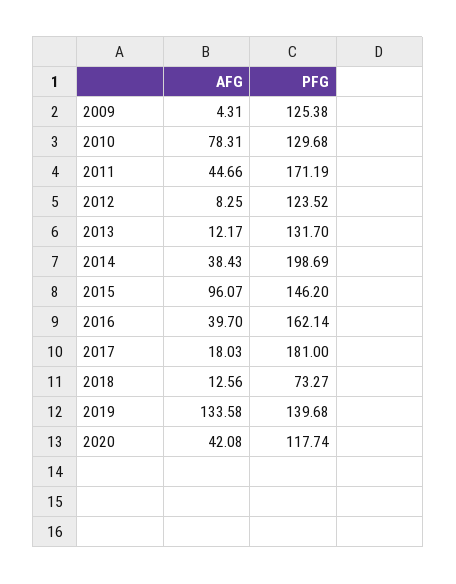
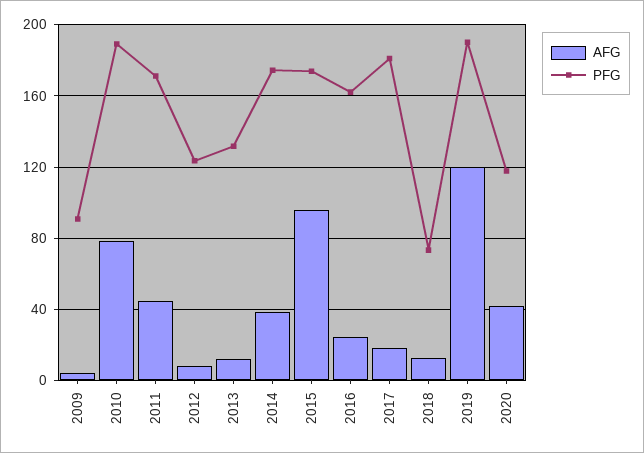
  {
    "AFG": {
      "2009": 4.31,
      "2010": 78.31,
      "2011": 44.66,
      "2012": 8.25,
      "2013": 12.17,
      "2014": 38.43,
      "2015": 96.07,
-     "2016": 39.7,
+     "2016": 25,
      "2017": 18.03,
      "2018": 12.56,
-     "2019": 133.58,
+     "2019": 120,
      "2020": 42.08
    },
    "PFG": {
-     "2009": 125.38,
+     "2009": 90,
-     "2010": 129.68,
+     "2010": 190,
      "2011": 171.19,
      "2012": 123.52,
      "2013": 131.7,
-     "2014": 198.69,
+     "2014": 175,
-     "2015": 146.2,
+     "2015": 175,
      "2016": 162.14,
      "2017": 181,
      "2018": 73.27,
-     "2019": 139.68,
+     "2019": 190,
      "2020": 117.74
    }
  }

